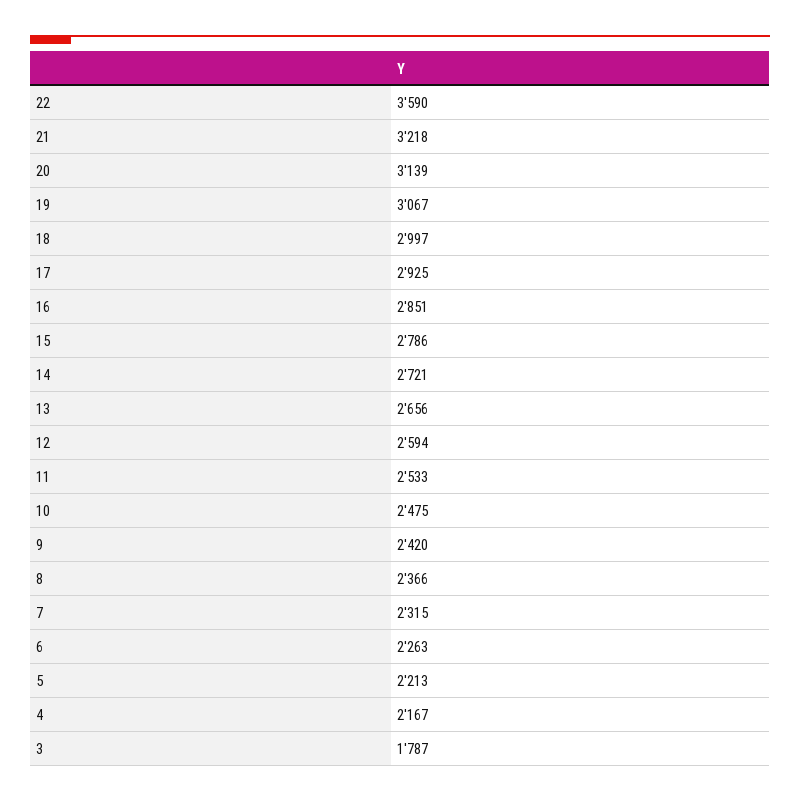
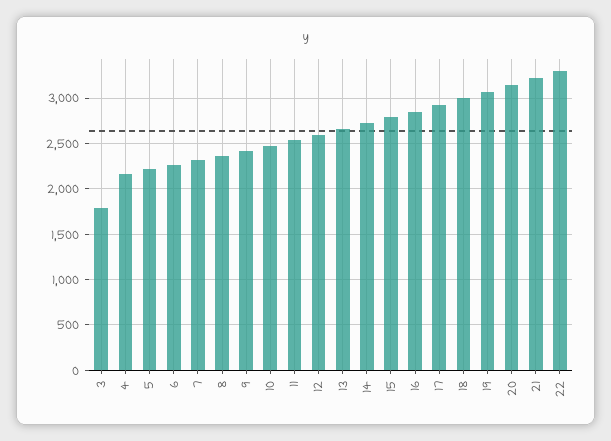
  {
-   "22": 3590,
+   "22": 3300,
    "21": 3218,
    "20": 3139,
    "19": 3067,
    "18": 2997,
    "17": 2925,
    "16": 2851,
    "15": 2786,
    "14": 2721,
    "13": 2656,
    "12": 2594,
    "11": 2533,
    "10": 2475,
    "9": 2420,
    "8": 2366,
    "7": 2315,
    "6": 2263,
    "5": 2213,
    "4": 2167,
    "3": 1787
  }

